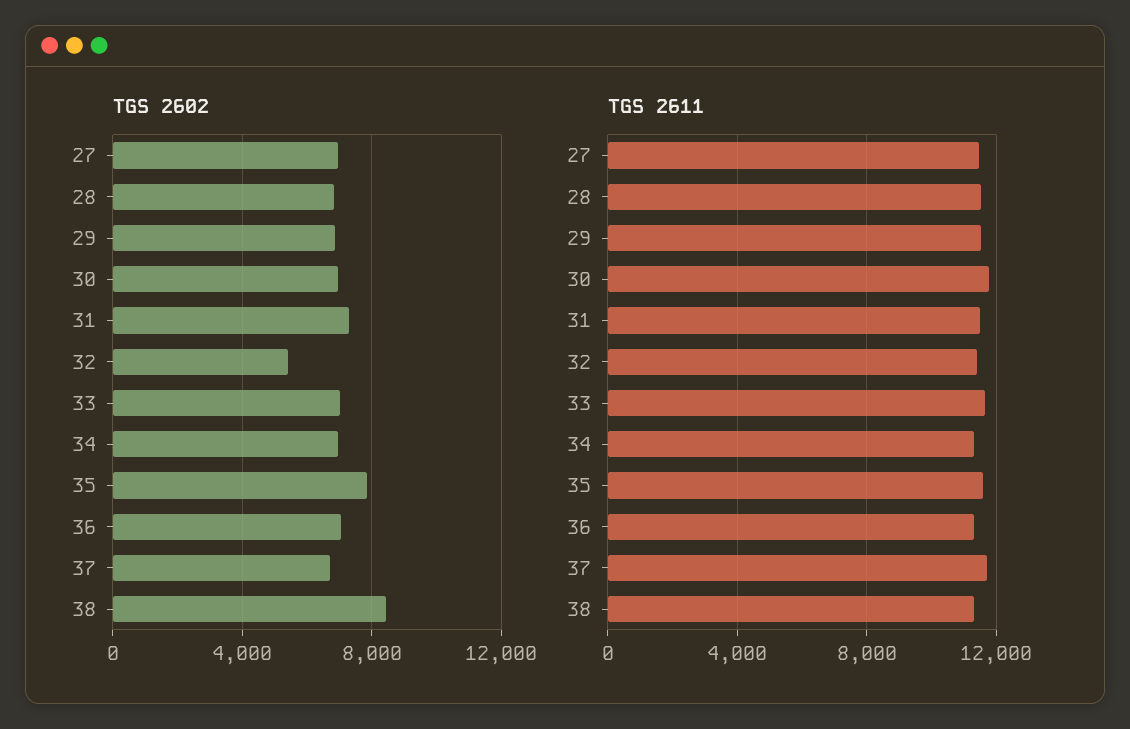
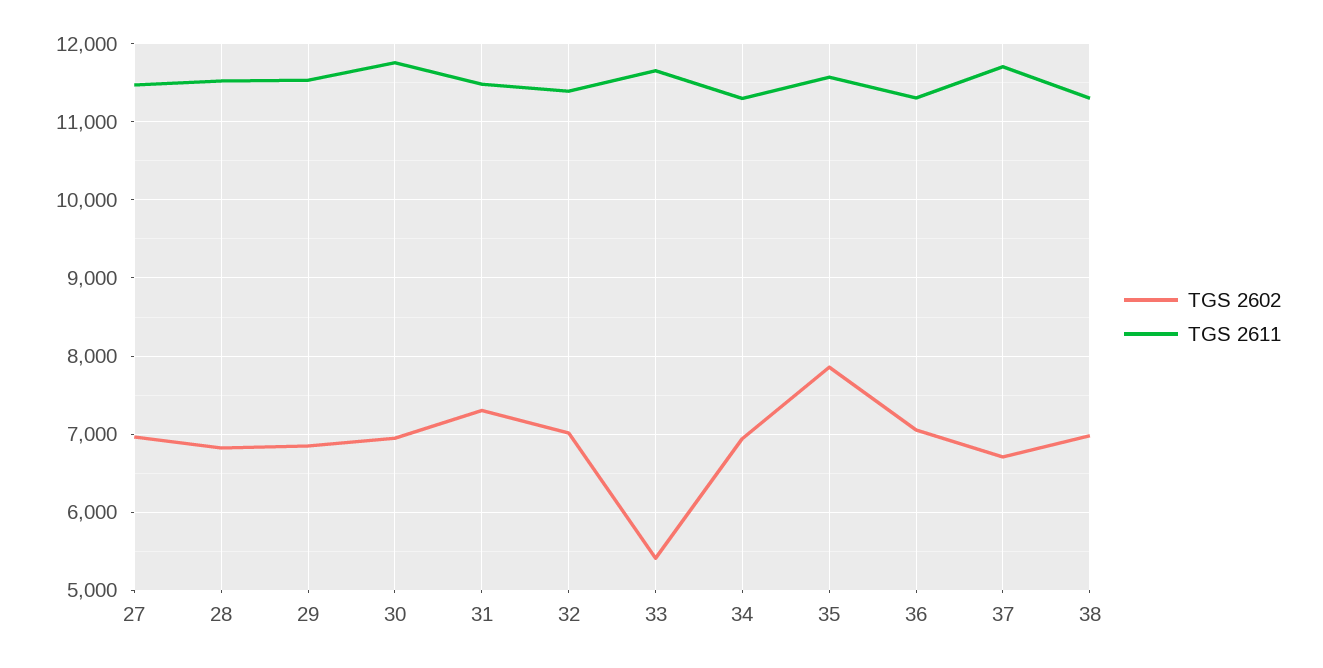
  {
    "TGS 2602": {
      "27": 7000,
      "28": 6800,
      "29": 6800,
      "30": 6900,
      "31": 7300,
-     "32": 5500,
+     "32": 7000,
-     "33": 7000,
+     "33": 5400,
      "34": 6900,
      "35": 7900,
      "36": 7100,
      "37": 6700,
-     "38": 8500
+     "38": 7000
    },
    "TGS 2611": {
      "27": 11500,
      "28": 11500,
      "29": 11500,
      "30": 11800,
      "31": 11500,
      "32": 11400,
      "33": 11700,
      "34": 11300,
      "35": 11600,
      "36": 11300,
      "37": 11700,
      "38": 11300
    }
  }

